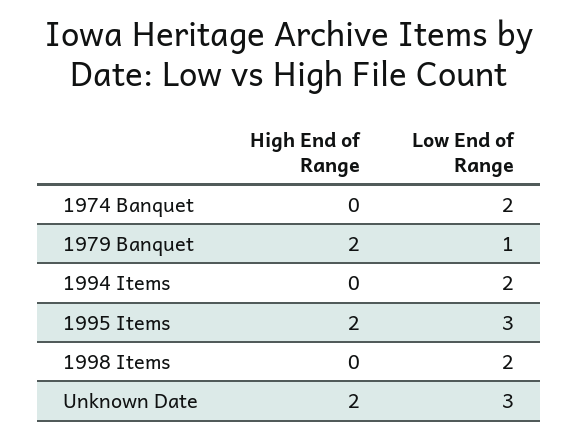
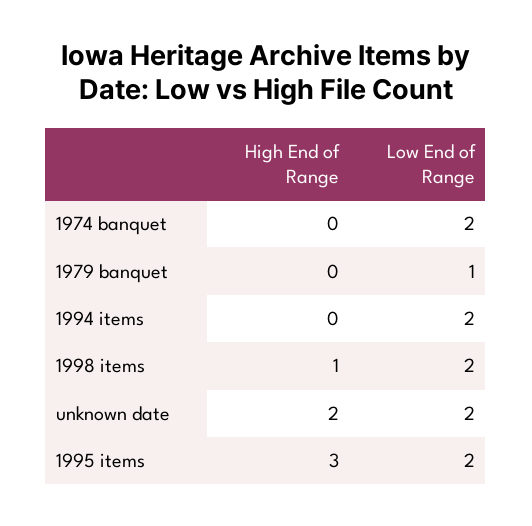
  {
    "High End of Range": {
      "1974 Banquet": 0,
-     "1979 Banquet": 2,
+     "1979 Banquet": 0,
      "1994 Items": 0,
-     "1995 Items": 2,
+     "1995 Items": 3,
-     "1998 Items": 0,
+     "1998 Items": 1,
      "Unknown Date": 2
    },
    "Low End of Range": {
      "1974 Banquet": 2,
      "1979 Banquet": 1,
      "1994 Items": 2,
-     "1995 Items": 3,
+     "1995 Items": 2,
      "1998 Items": 2,
-     "Unknown Date": 3
+     "Unknown Date": 2
    }
  }

